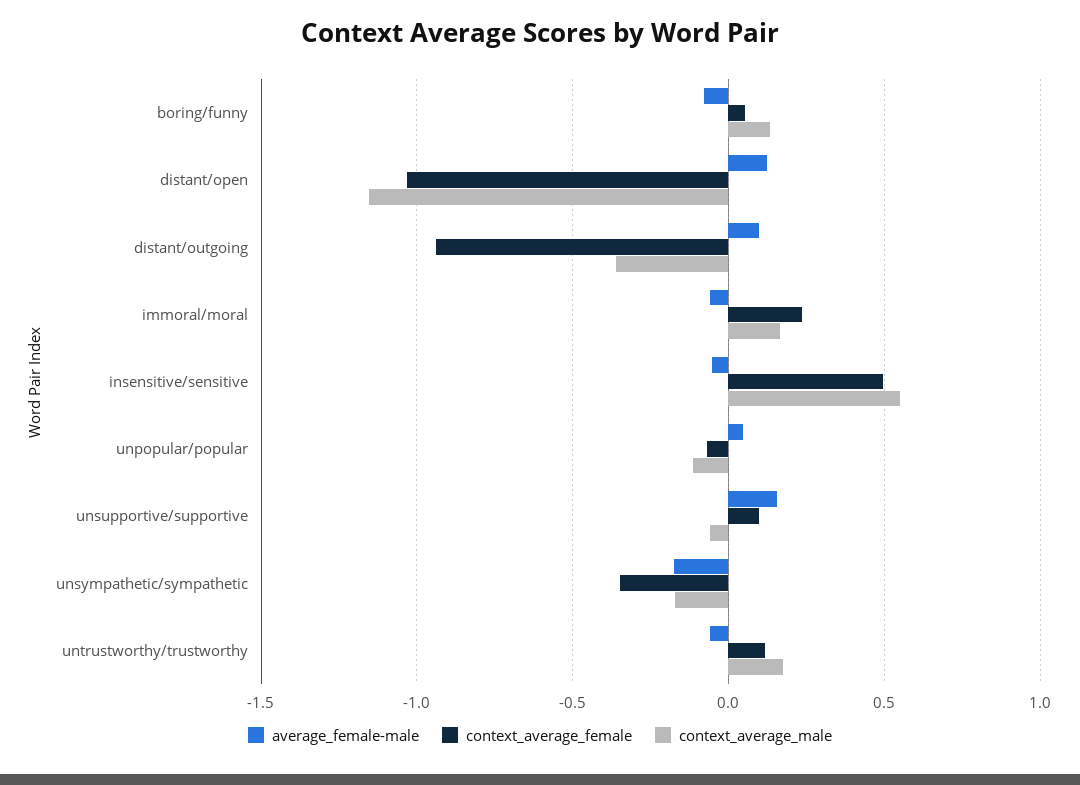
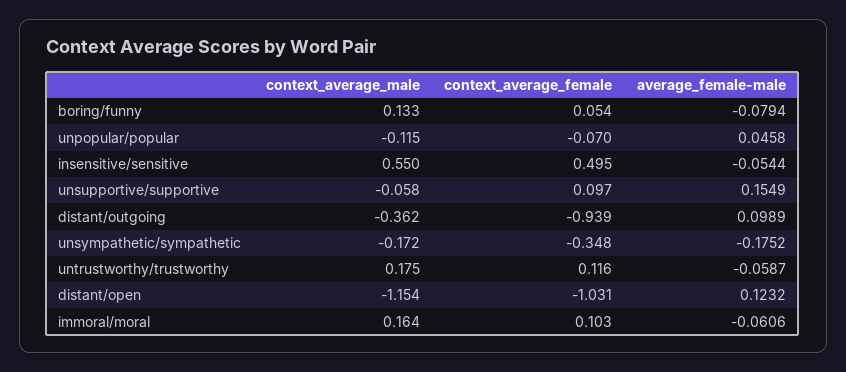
  {
    "average_female-male": {
      "boring/funny": -0.0794,
      "distant/open": 0.1232,
      "distant/outgoing": 0.0989,
      "immoral/moral": -0.0606,
      "insensitive/sensitive": -0.0544,
      "unpopular/popular": 0.0458,
      "unsupportive/supportive": 0.1549,
      "unsympathetic/sympathetic": -0.1752,
      "untrustworthy/trustworthy": -0.0587
    },
    "context_average_female": {
      "boring/funny": 0.054,
      "distant/open": -1.031,
      "distant/outgoing": -0.939,
-     "immoral/moral": 0.25,
+     "immoral/moral": 0.103,
      "insensitive/sensitive": 0.495,
      "unpopular/popular": -0.07,
      "unsupportive/supportive": 0.097,
      "unsympathetic/sympathetic": -0.348,
      "untrustworthy/trustworthy": 0.116
    },
    "context_average_male": {
      "boring/funny": 0.133,
      "distant/open": -1.154,
      "distant/outgoing": -0.362,
      "immoral/moral": 0.164,
      "insensitive/sensitive": 0.55,
      "unpopular/popular": -0.115,
      "unsupportive/supportive": -0.058,
      "unsympathetic/sympathetic": -0.172,
      "untrustworthy/trustworthy": 0.175
    }
  }

